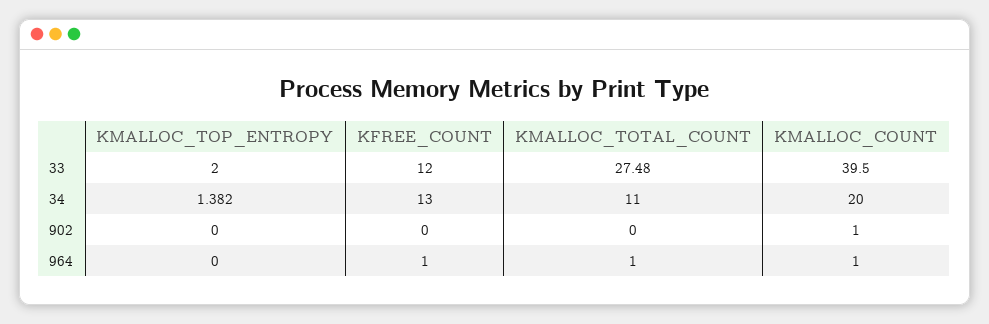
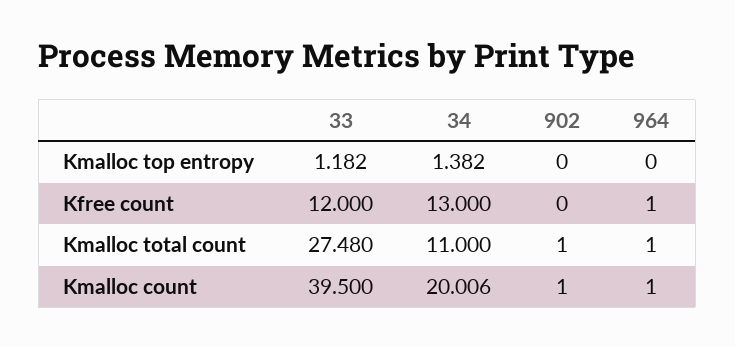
  {
    "KMALLOC_TOP_ENTROPY": {
-     "33": 2,
+     "33": 1.182,
      "34": 1.382,
      "902": 0,
      "964": 0
    },
    "KFREE_COUNT": {
      "33": 12,
      "34": 13,
      "902": 0,
      "964": 1
    },
    "KMALLOC_TOTAL_COUNT": {
      "33": 27.48,
      "34": 11,
-     "902": 0,
+     "902": 1,
      "964": 1
    },
    "KMALLOC_COUNT": {
      "33": 39.5,
-     "34": 20,
+     "34": 20.006,
      "902": 1,
      "964": 1
    }
  }

